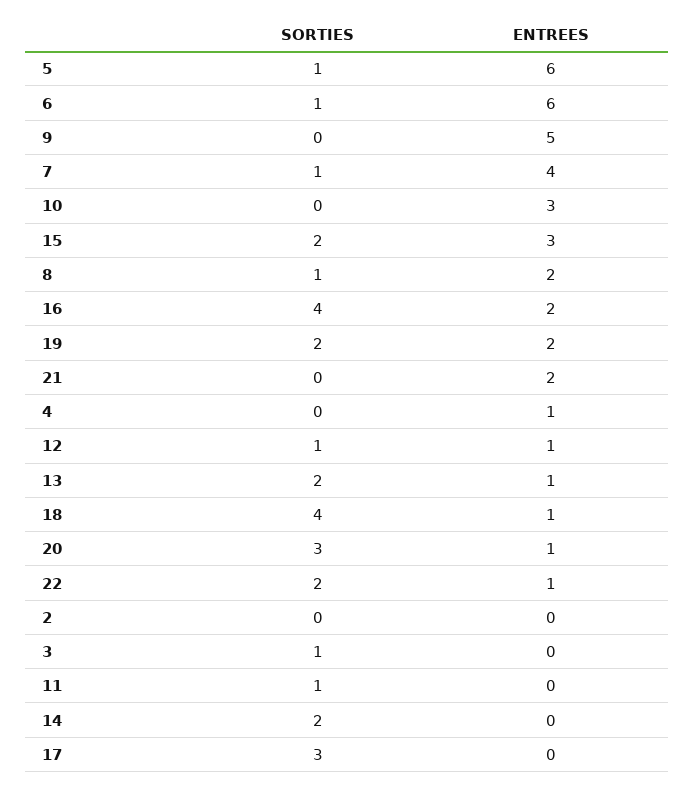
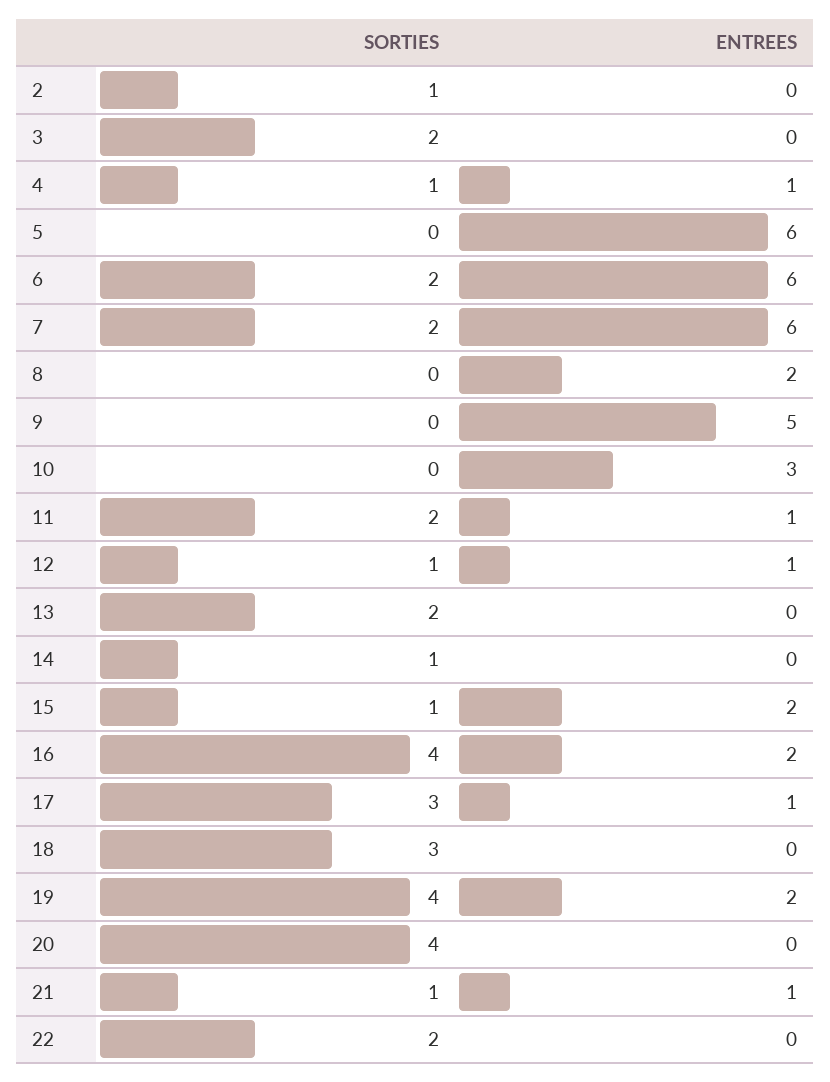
  {
    "SORTIES": {
-     "5": 1,
+     "5": 0,
-     "6": 1,
+     "6": 2,
      "9": 0,
-     "7": 1,
+     "7": 2,
      "10": 0,
-     "15": 2,
+     "15": 1,
-     "8": 1,
+     "8": 0,
      "16": 4,
-     "19": 2,
+     "19": 4,
-     "21": 0,
+     "21": 1,
-     "4": 0,
+     "4": 1,
      "12": 1,
      "13": 2,
-     "18": 4,
+     "18": 3,
-     "20": 3,
+     "20": 4,
      "22": 2,
-     "2": 0,
+     "2": 1,
-     "3": 1,
+     "3": 2,
-     "11": 1,
+     "11": 2,
-     "14": 2,
+     "14": 1,
      "17": 3
    },
    "ENTREES": {
      "5": 6,
      "6": 6,
      "9": 5,
-     "7": 4,
+     "7": 6,
      "10": 3,
-     "15": 3,
+     "15": 2,
      "8": 2,
      "16": 2,
      "19": 2,
-     "21": 2,
+     "21": 1,
      "4": 1,
      "12": 1,
-     "13": 1,
+     "13": 0,
-     "18": 1,
+     "18": 0,
-     "20": 1,
+     "20": 0,
-     "22": 1,
+     "22": 0,
      "2": 0,
      "3": 0,
-     "11": 0,
+     "11": 1,
      "14": 0,
-     "17": 0
+     "17": 1
    }
  }

